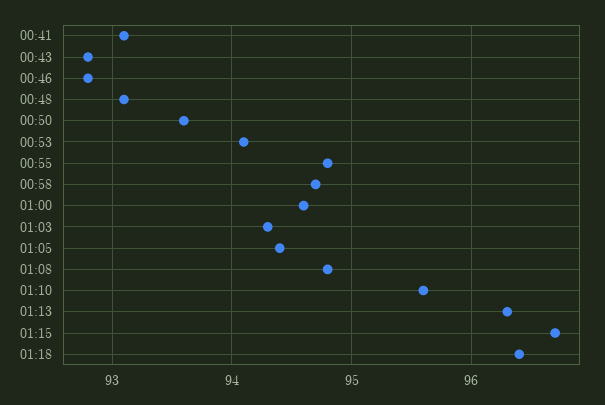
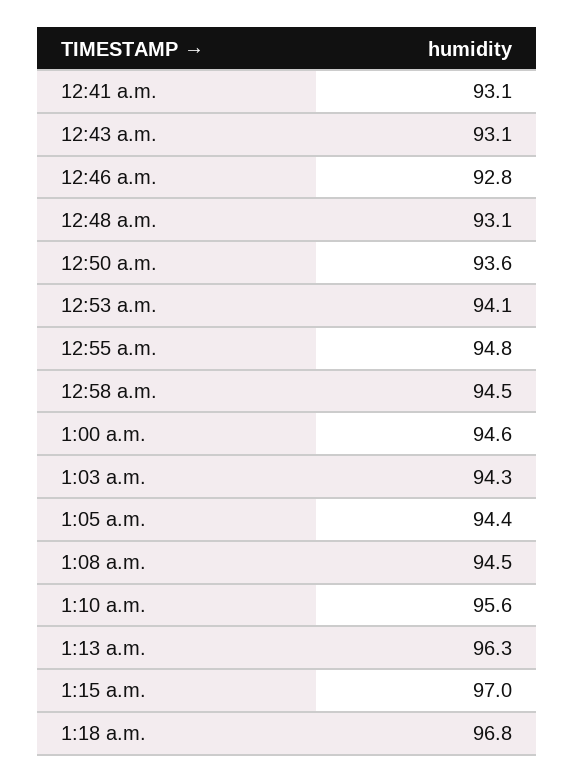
  {
    "00:41": 93.1,
-   "00:43": 92.8,
+   "00:43": 93.1,
    "00:46": 92.8,
    "00:48": 93.1,
    "00:50": 93.6,
    "00:53": 94.1,
    "00:55": 94.8,
-   "00:58": 94.7,
+   "00:58": 94.5,
    "01:00": 94.6,
    "01:03": 94.3,
    "01:05": 94.4,
-   "01:08": 94.8,
+   "01:08": 94.5,
    "01:10": 95.6,
    "01:13": 96.3,
-   "01:15": 96.7,
+   "01:15": 97,
-   "01:18": 96.4
+   "01:18": 96.8
  }

